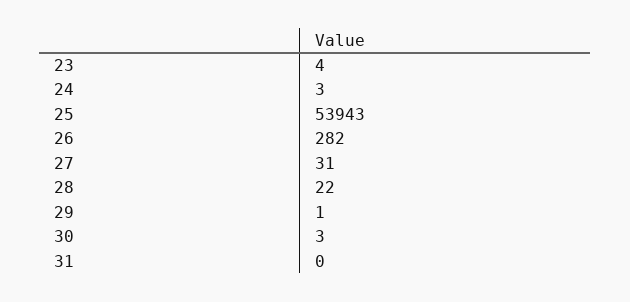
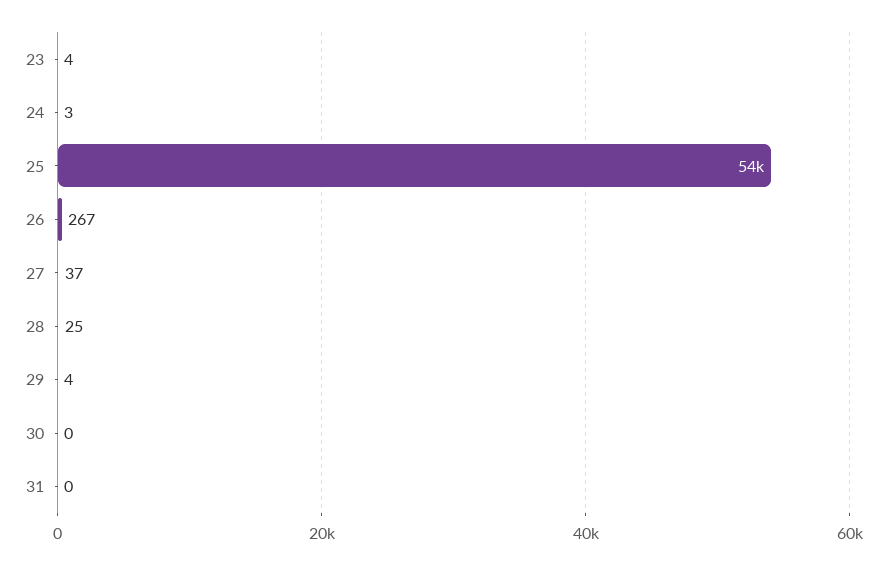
  {
    "23": 4,
    "24": 3,
    "25": 53943,
-   "26": 282,
+   "26": 267,
-   "27": 31,
+   "27": 37,
-   "28": 22,
+   "28": 25,
-   "29": 1,
+   "29": 4,
-   "30": 3,
+   "30": 0,
    "31": 0
  }

